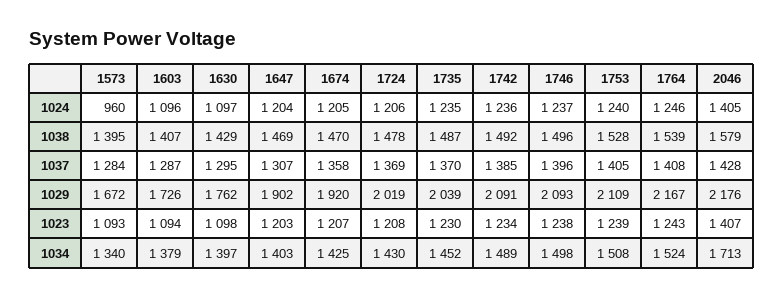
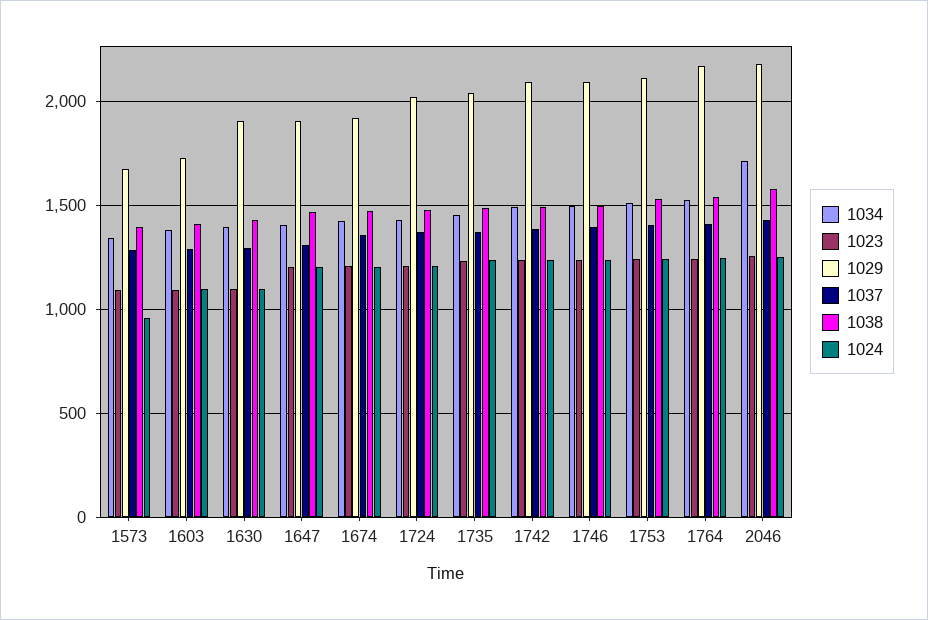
  {
    "1024": {
      "1573": 960,
      "1603": 1096,
      "1630": 1097,
      "1647": 1204,
      "1674": 1205,
      "1724": 1206,
      "1735": 1235,
      "1742": 1236,
      "1746": 1237,
      "1753": 1240,
      "1764": 1246,
-     "2046": 1405
+     "2046": 1250
    },
    "1038": {
      "1573": 1395,
      "1603": 1407,
      "1630": 1429,
      "1647": 1469,
      "1674": 1470,
      "1724": 1478,
      "1735": 1487,
      "1742": 1492,
      "1746": 1496,
      "1753": 1528,
      "1764": 1539,
      "2046": 1579
    },
    "1037": {
      "1573": 1284,
      "1603": 1287,
      "1630": 1295,
      "1647": 1307,
      "1674": 1358,
      "1724": 1369,
      "1735": 1370,
      "1742": 1385,
      "1746": 1396,
      "1753": 1405,
      "1764": 1408,
      "2046": 1428
    },
    "1029": {
      "1573": 1672,
      "1603": 1726,
-     "1630": 1762,
+     "1630": 1900,
      "1647": 1902,
      "1674": 1920,
      "1724": 2019,
      "1735": 2039,
      "1742": 2091,
      "1746": 2093,
      "1753": 2109,
      "1764": 2167,
      "2046": 2176
    },
    "1023": {
      "1573": 1093,
      "1603": 1094,
      "1630": 1098,
      "1647": 1203,
      "1674": 1207,
      "1724": 1208,
      "1735": 1230,
      "1742": 1234,
      "1746": 1238,
      "1753": 1239,
      "1764": 1243,
-     "2046": 1407
+     "2046": 1250
    },
    "1034": {
      "1573": 1340,
      "1603": 1379,
      "1630": 1397,
      "1647": 1403,
      "1674": 1425,
      "1724": 1430,
      "1735": 1452,
      "1742": 1489,
      "1746": 1498,
      "1753": 1508,
      "1764": 1524,
      "2046": 1713
    }
  }

